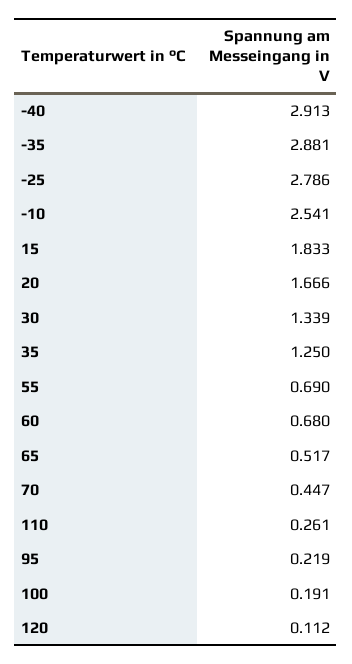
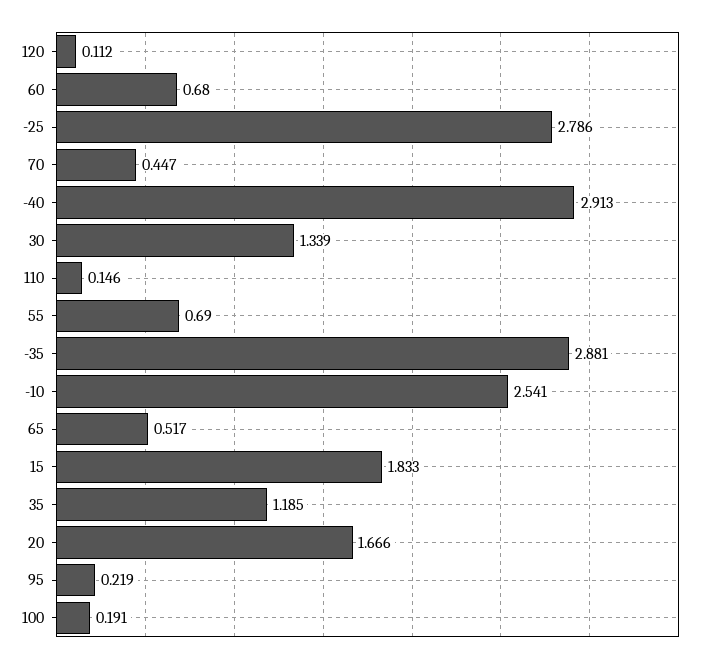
  {
    "-40": 2.913,
    "-35": 2.881,
    "-25": 2.786,
    "-10": 2.541,
    "15": 1.833,
    "20": 1.666,
    "30": 1.339,
-   "35": 1.25,
+   "35": 1.185,
    "55": 0.69,
    "60": 0.68,
    "65": 0.517,
    "70": 0.447,
-   "110": 0.261,
+   "110": 0.146,
    "95": 0.219,
    "100": 0.191,
    "120": 0.112
  }

